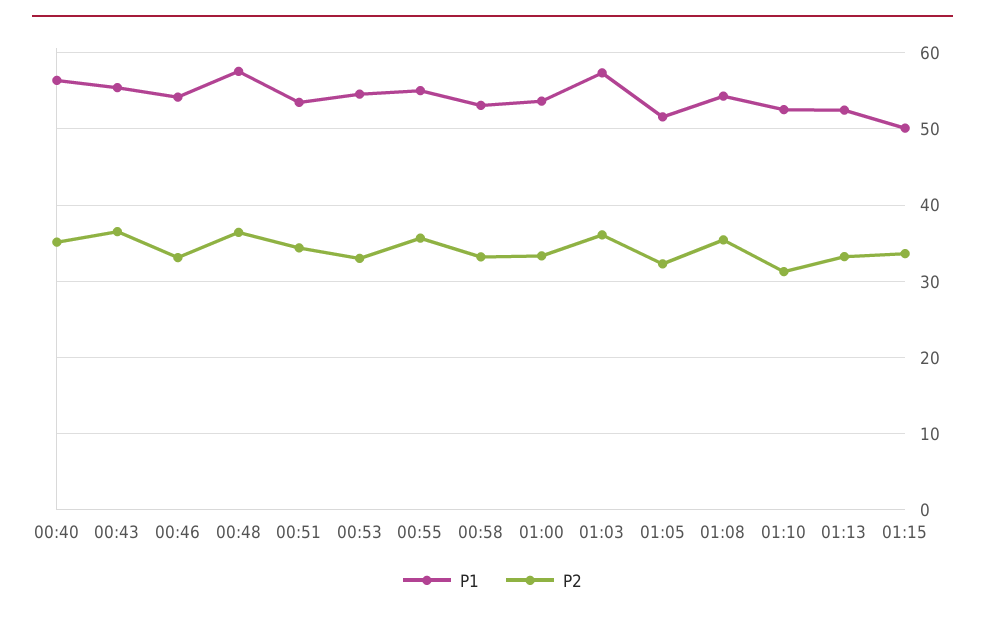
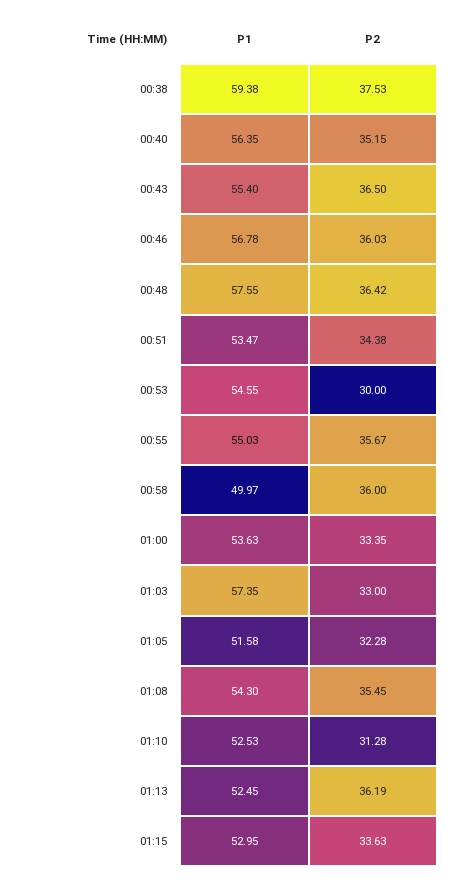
  {
    "P1": {
      "00:40": 56.35,
      "00:43": 55.4,
-     "00:46": 54,
+     "00:46": 56.78,
      "00:48": 57.55,
      "00:51": 53.47,
      "00:53": 54.55,
      "00:55": 55.03,
-     "00:58": 53,
+     "00:58": 49.97,
      "01:00": 53.63,
      "01:03": 57.35,
      "01:05": 51.58,
      "01:08": 54.3,
      "01:10": 52.53,
      "01:13": 52.45,
-     "01:15": 50
+     "01:15": 52.95,
+     "00:38": 59.38
    },
    "P2": {
      "00:40": 35.15,
      "00:43": 36.5,
-     "00:46": 33,
+     "00:46": 36.03,
      "00:48": 36.42,
      "00:51": 34.38,
-     "00:53": 33,
+     "00:53": 30,
      "00:55": 35.67,
-     "00:58": 33,
+     "00:58": 36,
      "01:00": 33.35,
-     "01:03": 36,
+     "01:03": 33,
      "01:05": 32.28,
      "01:08": 35.45,
      "01:10": 31.28,
-     "01:13": 33,
+     "01:13": 36.19,
-     "01:15": 33.63
+     "01:15": 33.63,
+     "00:38": 37.53
    }
  }

